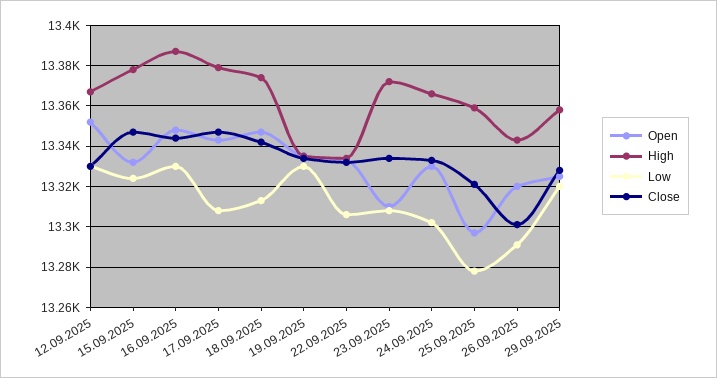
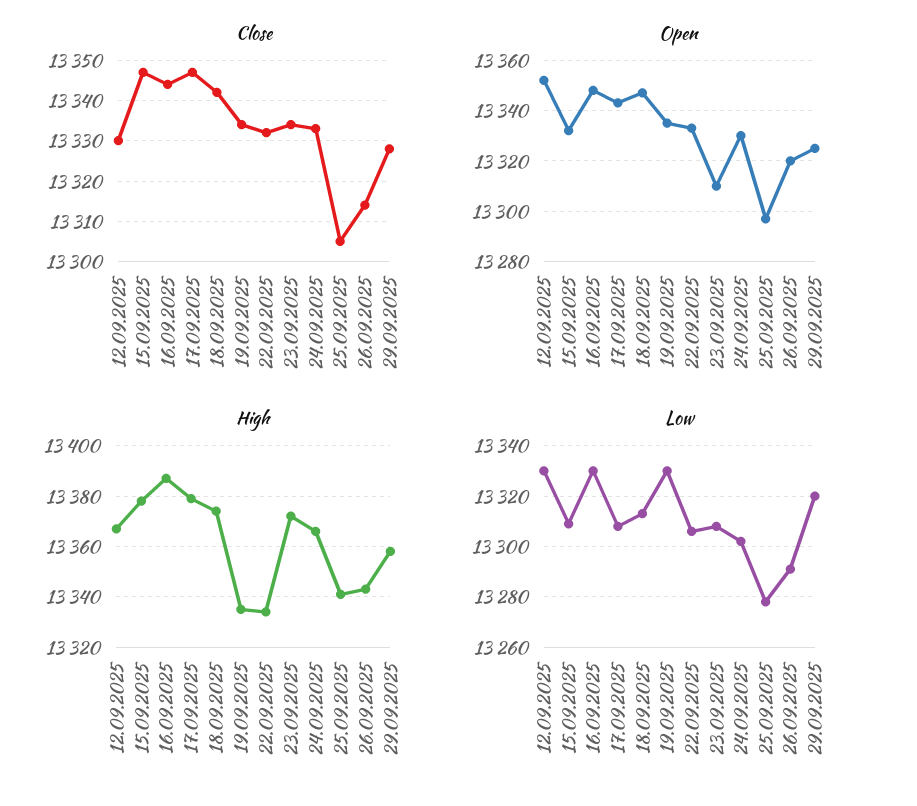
  {
    "Open": {
      "12.09.2025": 13350,
      "15.09.2025": 13330,
      "16.09.2025": 13350,
      "17.09.2025": 13345,
      "18.09.2025": 13345,
      "19.09.2025": 13335,
      "22.09.2025": 13335,
      "23.09.2025": 13310,
      "24.09.2025": 13330,
      "25.09.2025": 13295,
      "26.09.2025": 13320,
      "29.09.2025": 13325
    },
    "High": {
      "12.09.2025": 13365,
      "15.09.2025": 13380,
      "16.09.2025": 13385,
      "17.09.2025": 13380,
      "18.09.2025": 13375,
      "19.09.2025": 13335,
      "22.09.2025": 13335,
      "23.09.2025": 13370,
      "24.09.2025": 13365,
-     "25.09.2025": 13360,
+     "25.09.2025": 13340,
      "26.09.2025": 13345,
      "29.09.2025": 13360
    },
    "Low": {
      "12.09.2025": 13330,
-     "15.09.2025": 13325,
+     "15.09.2025": 13310,
      "16.09.2025": 13330,
      "17.09.2025": 13310,
      "18.09.2025": 13315,
      "19.09.2025": 13330,
      "22.09.2025": 13305,
      "23.09.2025": 13310,
      "24.09.2025": 13300,
      "25.09.2025": 13280,
      "26.09.2025": 13290,
      "29.09.2025": 13320
    },
    "Close": {
      "12.09.2025": 13330,
      "15.09.2025": 13345,
      "16.09.2025": 13345,
      "17.09.2025": 13345,
      "18.09.2025": 13340,
      "19.09.2025": 13335,
      "22.09.2025": 13330,
      "23.09.2025": 13335,
      "24.09.2025": 13335,
-     "25.09.2025": 13320,
+     "25.09.2025": 13305,
-     "26.09.2025": 13300,
+     "26.09.2025": 13315,
      "29.09.2025": 13330
    }
  }

